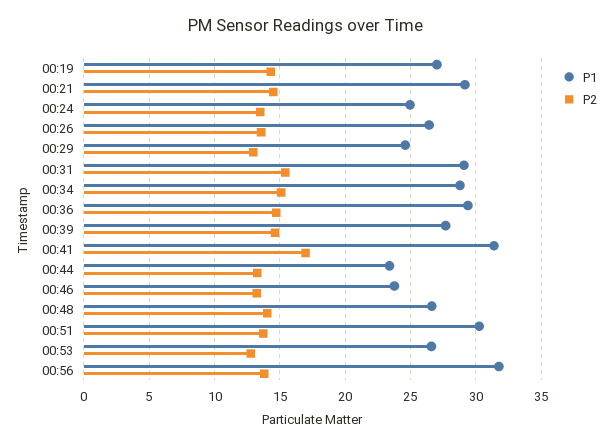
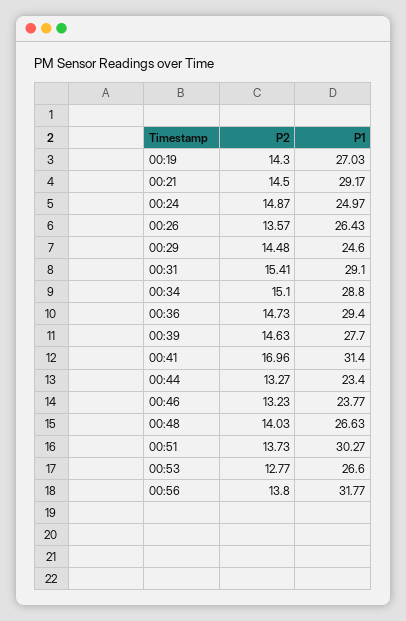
  {
    "P1": {
      "00:19": 27.03,
      "00:21": 29.17,
      "00:24": 24.97,
      "00:26": 26.43,
      "00:29": 24.6,
      "00:31": 29.1,
      "00:34": 28.8,
      "00:36": 29.4,
      "00:39": 27.7,
      "00:41": 31.4,
      "00:44": 23.4,
      "00:46": 23.77,
      "00:48": 26.63,
      "00:51": 30.27,
      "00:53": 26.6,
      "00:56": 31.77
    },
    "P2": {
      "00:19": 14.3,
      "00:21": 14.5,
-     "00:24": 13.5,
+     "00:24": 14.87,
      "00:26": 13.57,
-     "00:29": 13,
+     "00:29": 14.48,
      "00:31": 15.41,
      "00:34": 15.1,
      "00:36": 14.73,
      "00:39": 14.63,
      "00:41": 16.96,
      "00:44": 13.27,
      "00:46": 13.23,
      "00:48": 14.03,
      "00:51": 13.73,
      "00:53": 12.77,
      "00:56": 13.8
    }
  }

